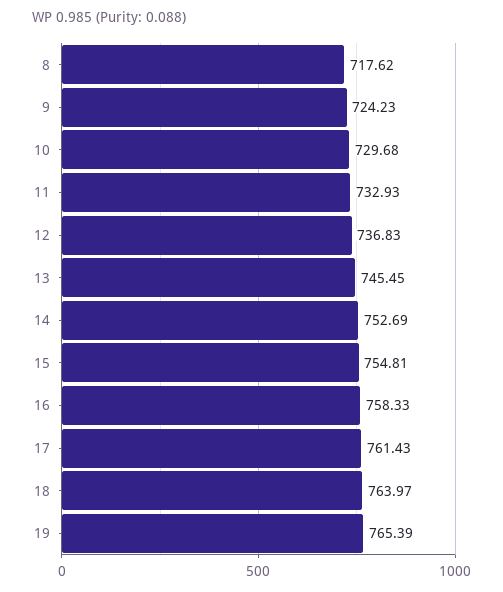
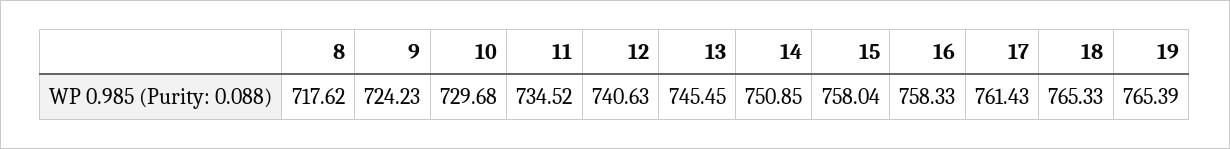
  {
    "8": 717.62,
    "9": 724.23,
    "10": 729.68,
-   "11": 732.93,
+   "11": 734.52,
-   "12": 736.83,
+   "12": 740.63,
    "13": 745.45,
-   "14": 752.69,
+   "14": 750.85,
-   "15": 754.81,
+   "15": 758.04,
    "16": 758.33,
    "17": 761.43,
-   "18": 763.97,
+   "18": 765.33,
    "19": 765.39
  }

